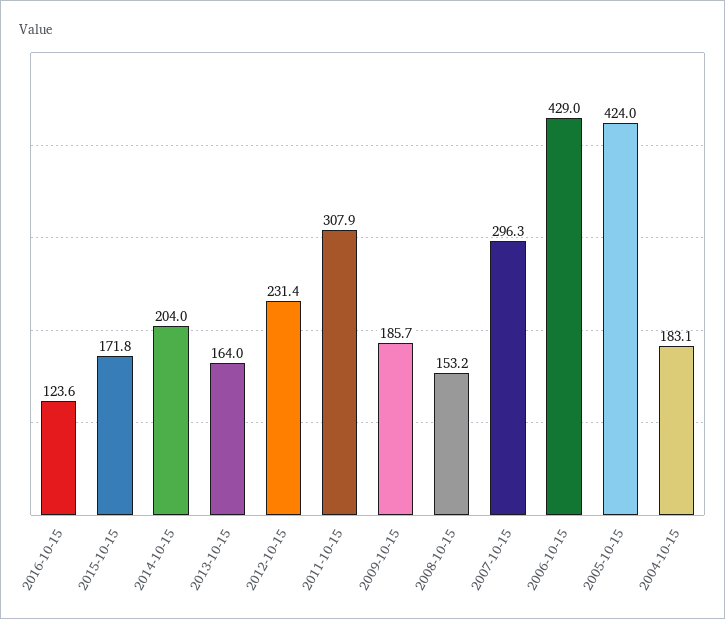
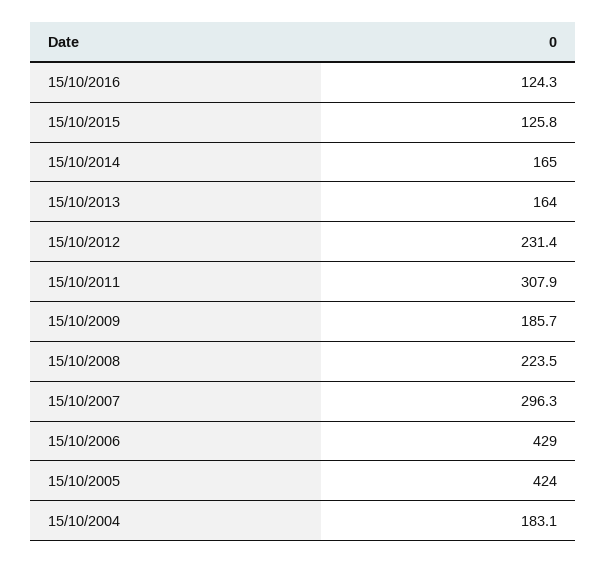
  {
-   "2016-10-15": 123.6,
+   "2016-10-15": 124.3,
-   "2015-10-15": 171.8,
+   "2015-10-15": 125.8,
-   "2014-10-15": 204,
+   "2014-10-15": 165,
    "2013-10-15": 164,
    "2012-10-15": 231.4,
    "2011-10-15": 307.9,
    "2009-10-15": 185.7,
-   "2008-10-15": 153.2,
+   "2008-10-15": 223.5,
    "2007-10-15": 296.3,
    "2006-10-15": 429,
    "2005-10-15": 424,
    "2004-10-15": 183.1
  }

